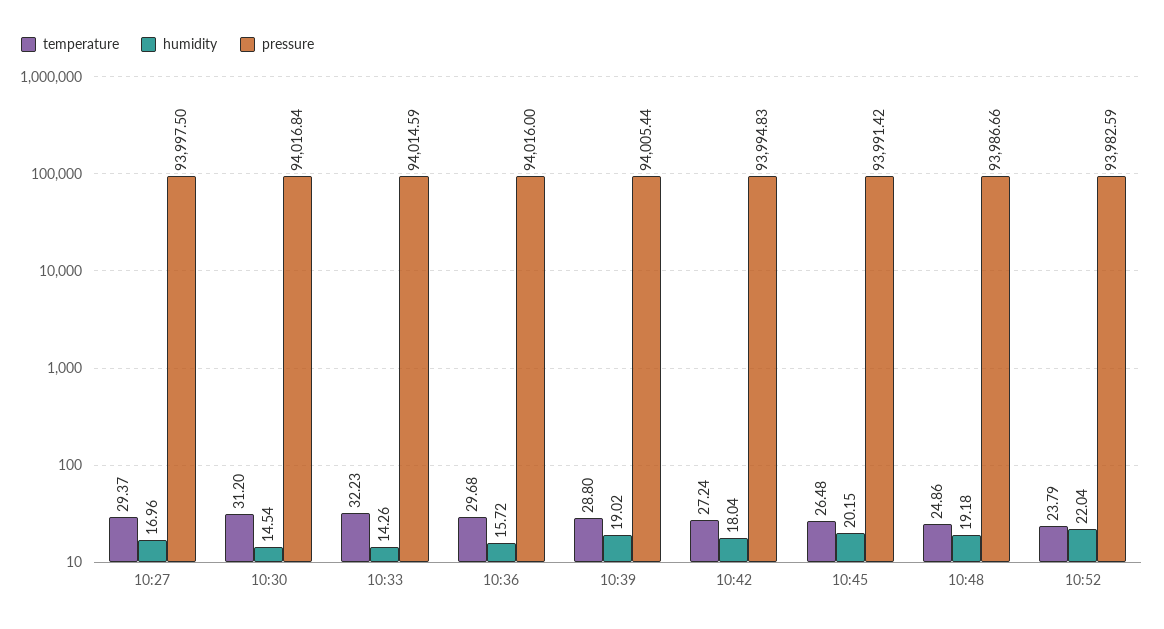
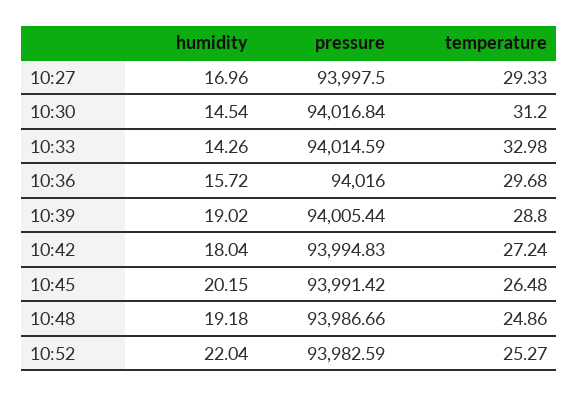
  {
    "temperature": {
-     "10:27": 29.37,
+     "10:27": 29.33,
      "10:30": 31.2,
-     "10:33": 32.23,
+     "10:33": 32.98,
      "10:36": 29.68,
      "10:39": 28.8,
      "10:42": 27.24,
      "10:45": 26.48,
      "10:48": 24.86,
-     "10:52": 23.79
+     "10:52": 25.27
    },
    "humidity": {
      "10:27": 16.96,
      "10:30": 14.54,
      "10:33": 14.26,
      "10:36": 15.72,
      "10:39": 19.02,
      "10:42": 18.04,
      "10:45": 20.15,
      "10:48": 19.18,
      "10:52": 22.04
    },
    "pressure": {
      "10:27": 93997.5,
      "10:30": 94016.84,
      "10:33": 94014.59,
      "10:36": 94016,
      "10:39": 94005.44,
      "10:42": 93994.83,
      "10:45": 93991.42,
      "10:48": 93986.66,
      "10:52": 93982.59
    }
  }

